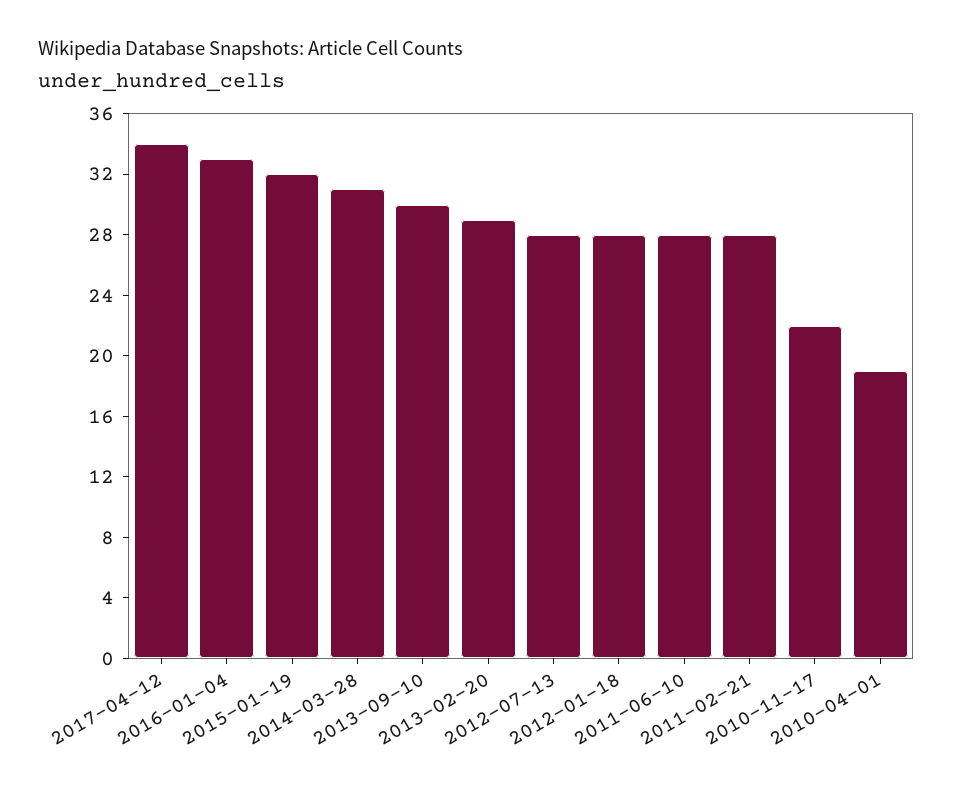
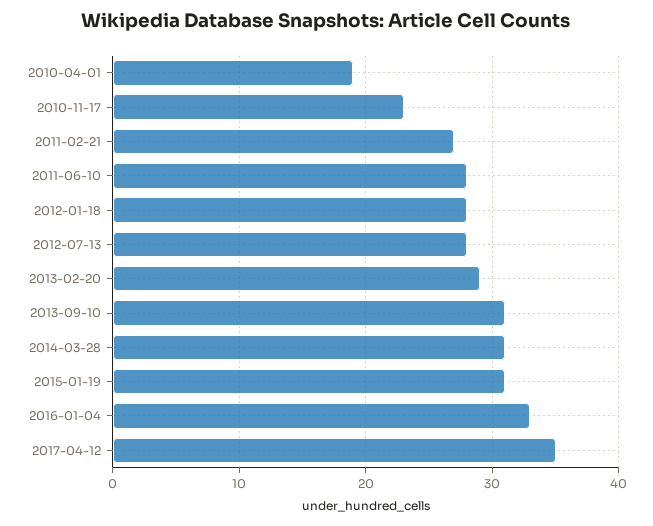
  {
-   "2017-04-12": 34,
+   "2017-04-12": 35,
    "2016-01-04": 33,
-   "2015-01-19": 32,
+   "2015-01-19": 31,
    "2014-03-28": 31,
-   "2013-09-10": 30,
+   "2013-09-10": 31,
    "2013-02-20": 29,
    "2012-07-13": 28,
    "2012-01-18": 28,
    "2011-06-10": 28,
-   "2011-02-21": 28,
+   "2011-02-21": 27,
-   "2010-11-17": 22,
+   "2010-11-17": 23,
    "2010-04-01": 19
  }

